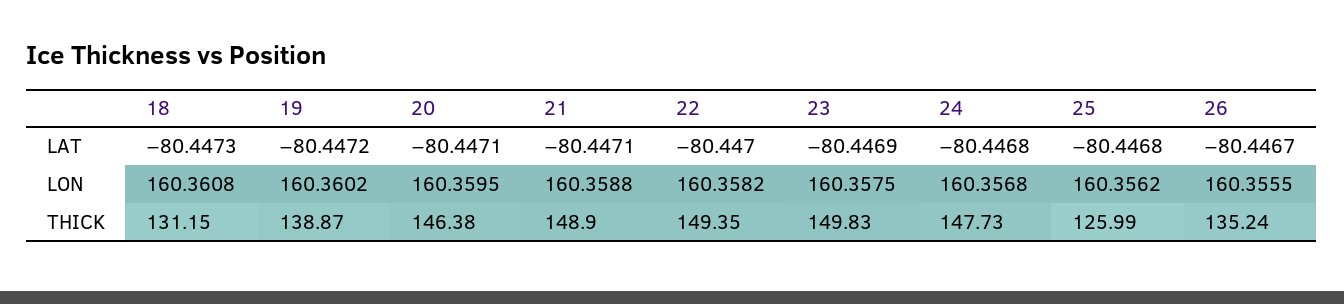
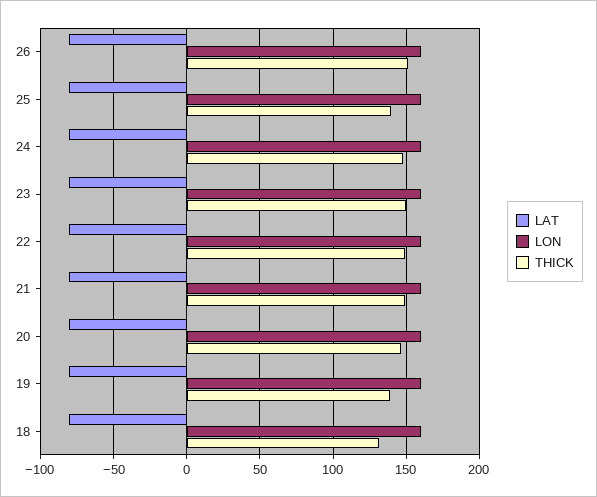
  {
    "LAT": {
      "18": -80.4473,
      "19": -80.4472,
      "20": -80.4471,
      "21": -80.4471,
      "22": -80.447,
      "23": -80.4469,
      "24": -80.4468,
      "25": -80.4468,
      "26": -80.4467
    },
    "LON": {
      "18": 160.3608,
      "19": 160.3602,
      "20": 160.3595,
      "21": 160.3588,
      "22": 160.3582,
      "23": 160.3575,
      "24": 160.3568,
      "25": 160.3562,
      "26": 160.3555
    },
    "THICK": {
      "18": 131.15,
      "19": 138.87,
      "20": 146.38,
      "21": 148.9,
      "22": 149.35,
      "23": 149.83,
      "24": 147.73,
-     "25": 125.99,
+     "25": 140,
-     "26": 135.24
+     "26": 150
    }
  }

